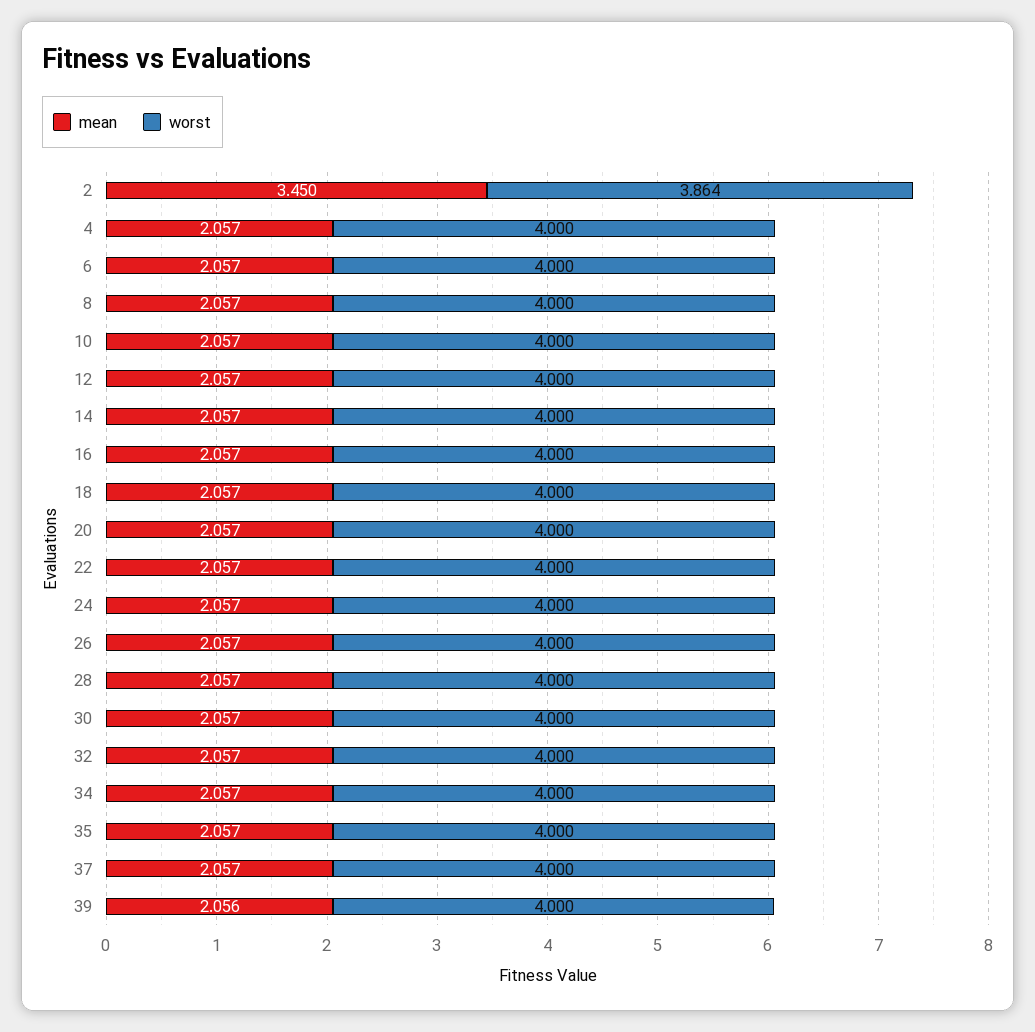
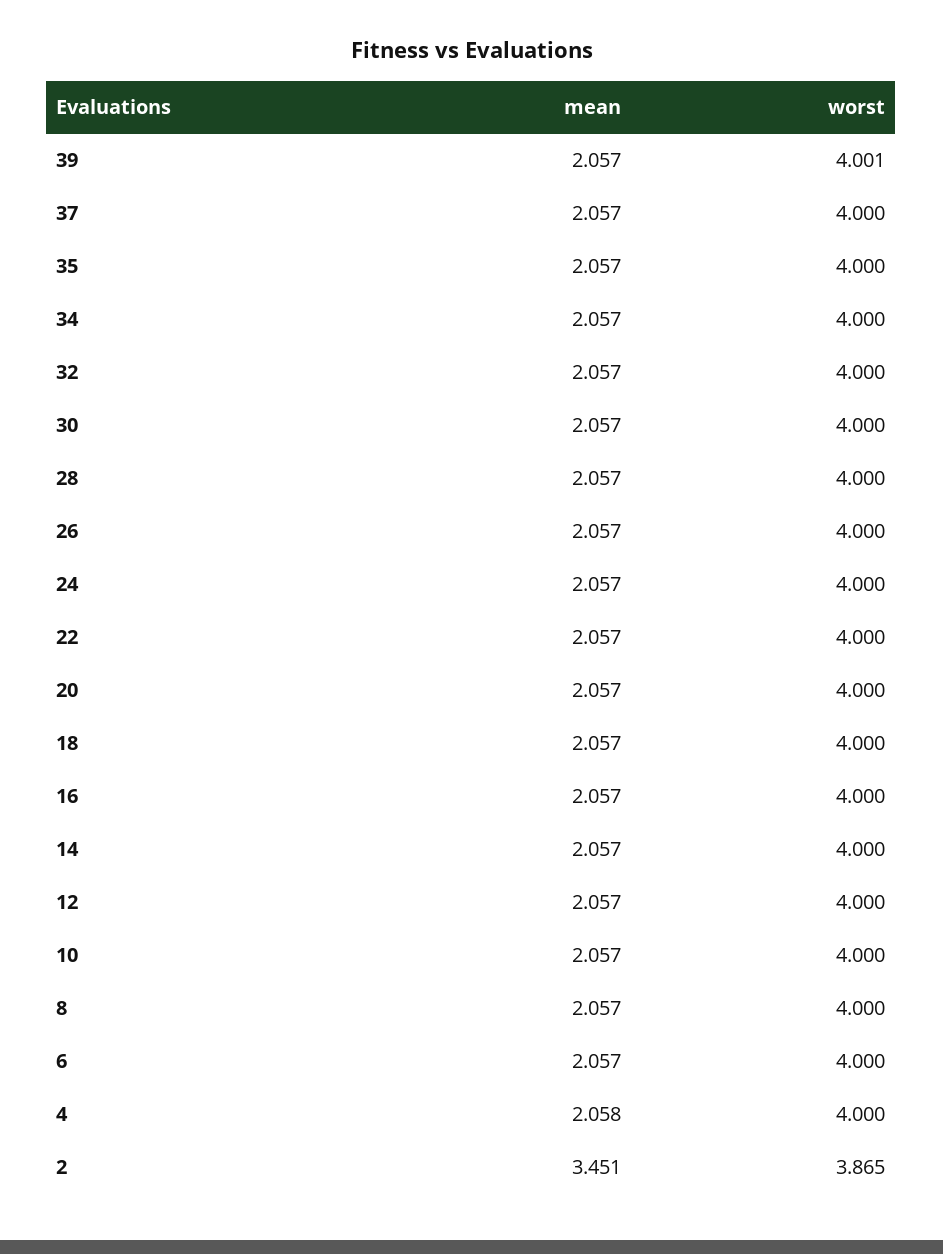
  {
    "mean": {
-     "2": 3.45,
+     "2": 3.451,
-     "4": 2.057,
+     "4": 2.058,
      "6": 2.057,
      "8": 2.057,
      "10": 2.057,
      "12": 2.057,
      "14": 2.057,
      "16": 2.057,
      "18": 2.057,
      "20": 2.057,
      "22": 2.057,
      "24": 2.057,
      "26": 2.057,
      "28": 2.057,
      "30": 2.057,
      "32": 2.057,
      "34": 2.057,
      "35": 2.057,
      "37": 2.057,
-     "39": 2.056
+     "39": 2.057
    },
    "worst": {
-     "2": 3.864,
+     "2": 3.865,
      "4": 4,
      "6": 4,
      "8": 4,
      "10": 4,
      "12": 4,
      "14": 4,
      "16": 4,
      "18": 4,
      "20": 4,
      "22": 4,
      "24": 4,
      "26": 4,
      "28": 4,
      "30": 4,
      "32": 4,
      "34": 4,
      "35": 4,
      "37": 4,
-     "39": 4
+     "39": 4.001
    }
  }

